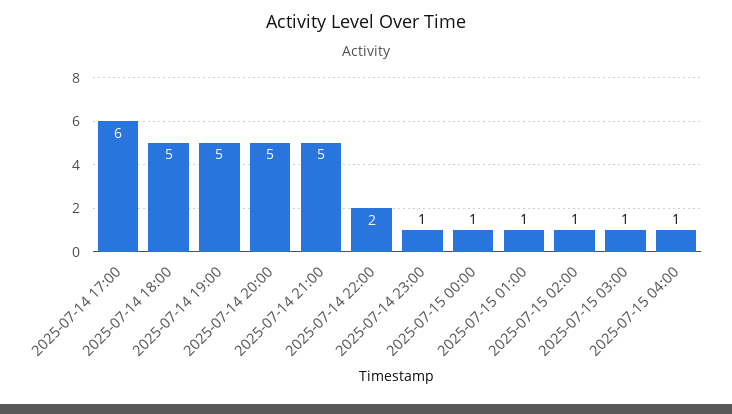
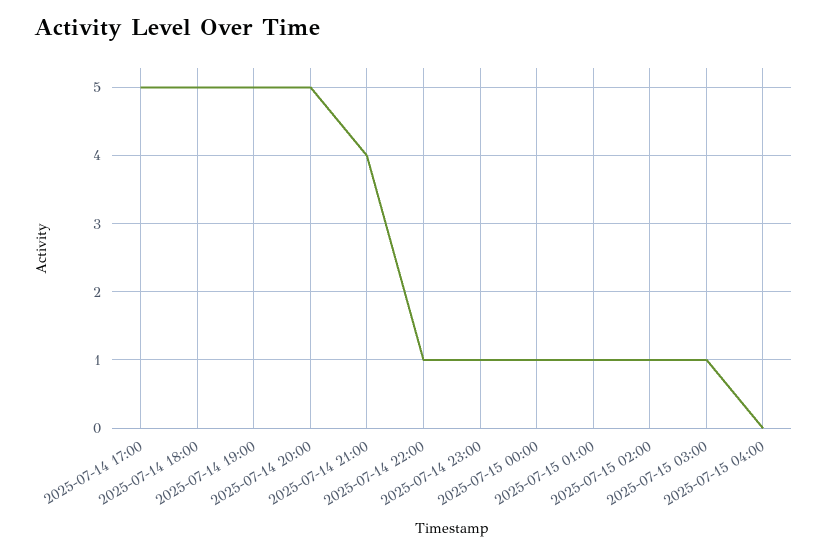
  {
-   "2025-07-14 17:00": 6,
+   "2025-07-14 17:00": 5,
    "2025-07-14 18:00": 5,
    "2025-07-14 19:00": 5,
    "2025-07-14 20:00": 5,
-   "2025-07-14 21:00": 5,
+   "2025-07-14 21:00": 4,
-   "2025-07-14 22:00": 2,
+   "2025-07-14 22:00": 1,
    "2025-07-14 23:00": 1,
    "2025-07-15 00:00": 1,
    "2025-07-15 01:00": 1,
    "2025-07-15 02:00": 1,
    "2025-07-15 03:00": 1,
-   "2025-07-15 04:00": 1
+   "2025-07-15 04:00": 0
  }

